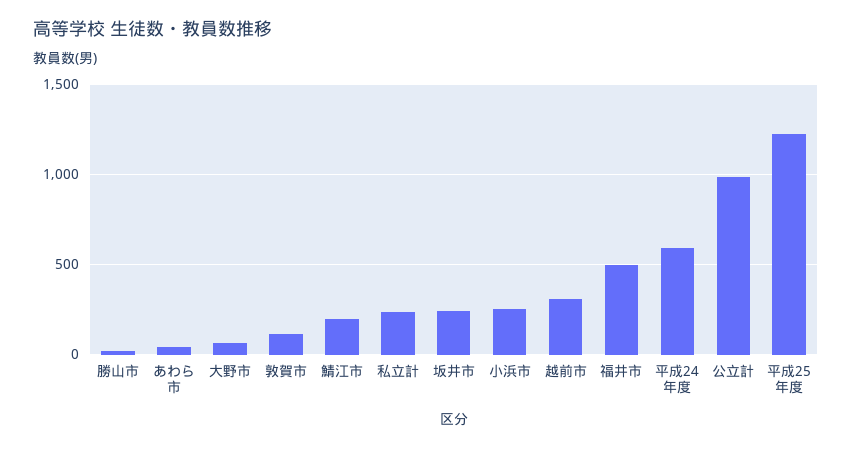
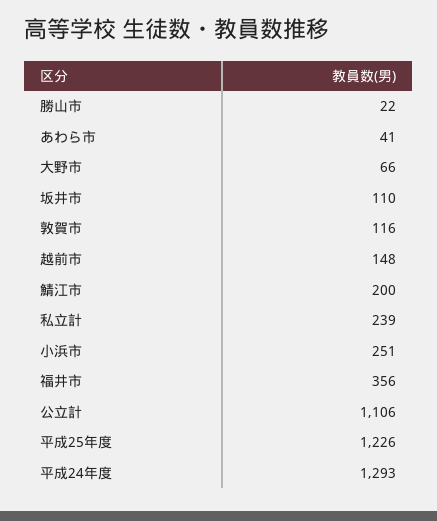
  {
    "勝山市": 22,
    "あわら市": 41,
    "大野市": 66,
    "敦賀市": 116,
    "鯖江市": 200,
    "私立計": 239,
-   "坂井市": 250,
+   "坂井市": 110,
    "小浜市": 251,
-   "越前市": 300,
+   "越前市": 148,
-   "福井市": 500,
+   "福井市": 356,
-   "平成24年度": 600,
+   "平成24年度": 1293,
-   "公立計": 1000,
+   "公立計": 1106,
    "平成25年度": 1226
  }

